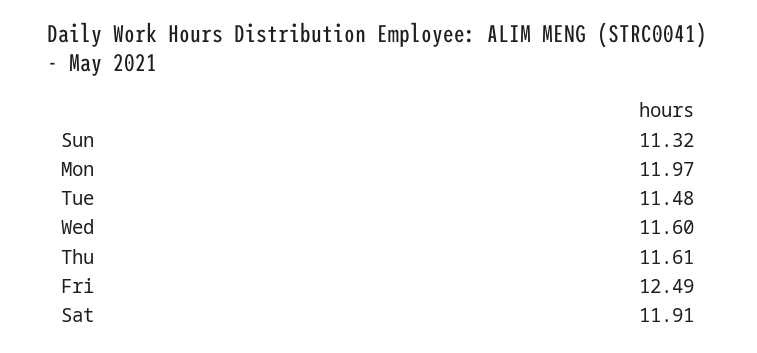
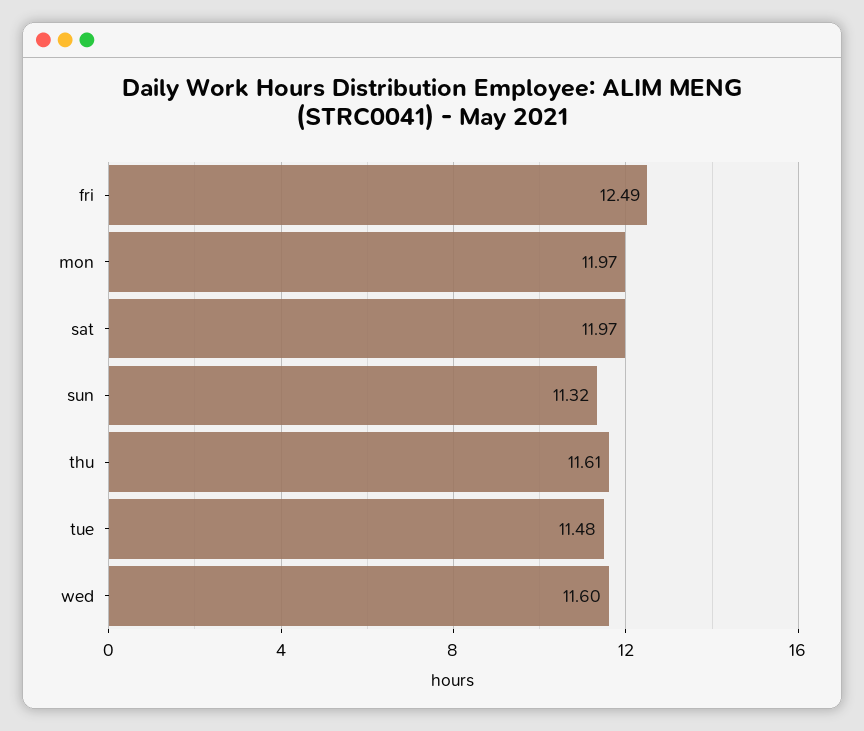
  {
    "Sun": 11.32,
    "Mon": 11.97,
    "Tue": 11.48,
    "Wed": 11.6,
    "Thu": 11.61,
    "Fri": 12.49,
-   "Sat": 11.91
+   "Sat": 11.97
  }

